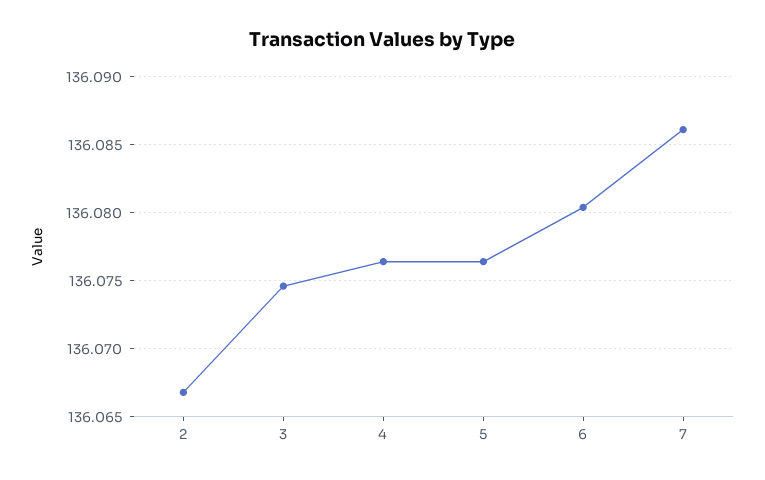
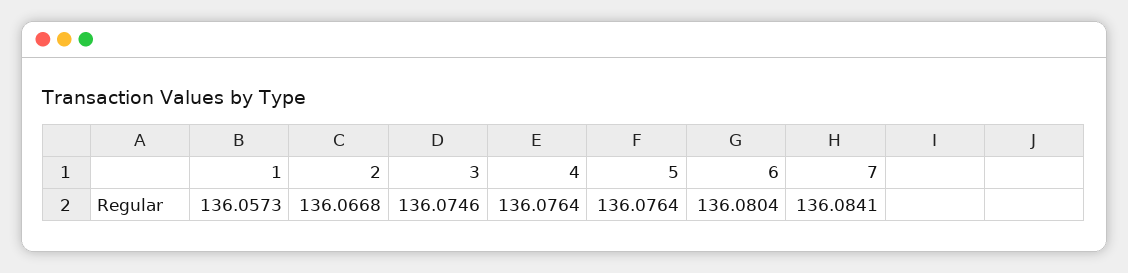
  {
    "2": 136.0668,
    "3": 136.0746,
    "4": 136.0764,
    "5": 136.0764,
    "6": 136.0804,
-   "7": 136.086
+   "7": 136.0841,
+   "1": 136.0573
  }

